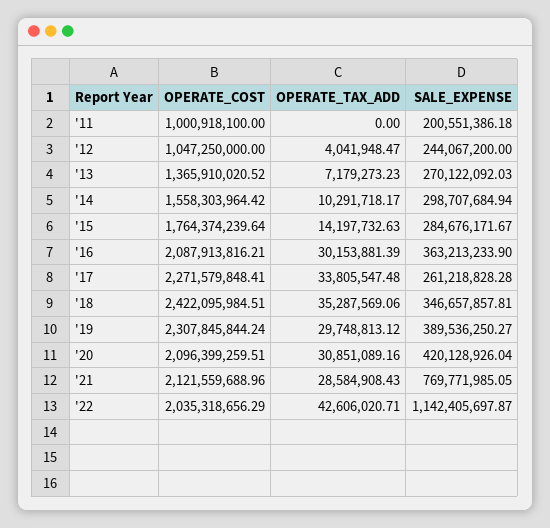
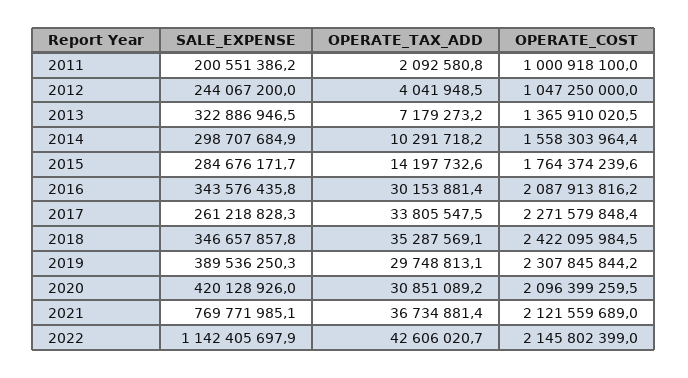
  {
    "OPERATE_COST": {
      "'11": 1000918100,
      "'12": 1047250000,
      "'13": 1365910020.52,
      "'14": 1558303964.42,
      "'15": 1764374239.64,
      "'16": 2087913816.21,
      "'17": 2271579848.41,
      "'18": 2422095984.51,
      "'19": 2307845844.24,
      "'20": 2096399259.51,
      "'21": 2121559688.96,
-     "'22": 2035318656.29
+     "'22": 2145802399
    },
    "OPERATE_TAX_ADD": {
-     "'11": 0,
+     "'11": 2092580.8,
      "'12": 4041948.47,
      "'13": 7179273.23,
      "'14": 10291718.17,
      "'15": 14197732.63,
      "'16": 30153881.39,
      "'17": 33805547.48,
      "'18": 35287569.06,
      "'19": 29748813.12,
      "'20": 30851089.16,
-     "'21": 28584908.43,
+     "'21": 36734881.4,
      "'22": 42606020.71
    },
    "SALE_EXPENSE": {
      "'11": 200551386.18,
      "'12": 244067200,
-     "'13": 270122092.03,
+     "'13": 322886946.5,
      "'14": 298707684.94,
      "'15": 284676171.67,
-     "'16": 363213233.9,
+     "'16": 343576435.8,
      "'17": 261218828.28,
      "'18": 346657857.81,
      "'19": 389536250.27,
      "'20": 420128926.04,
      "'21": 769771985.05,
      "'22": 1142405697.87
    }
  }

